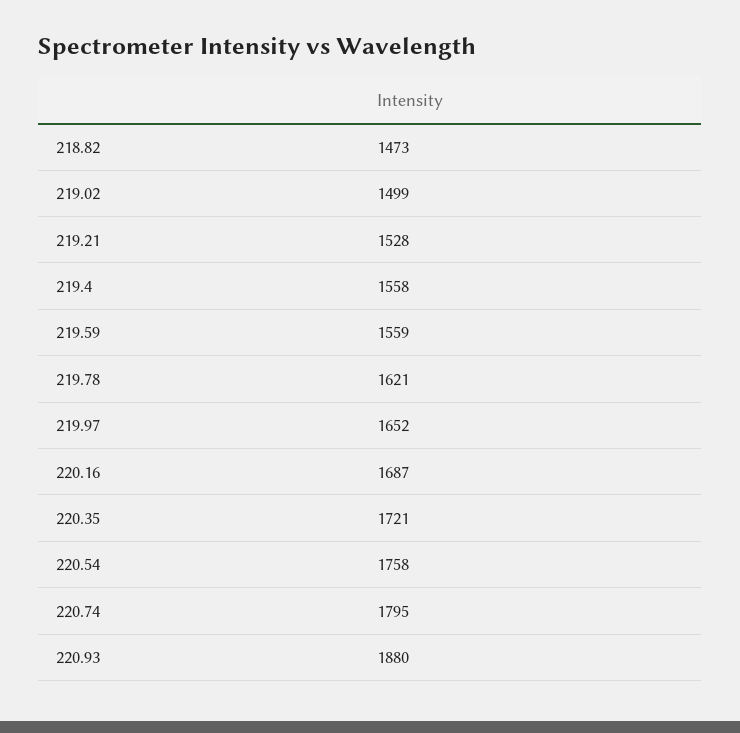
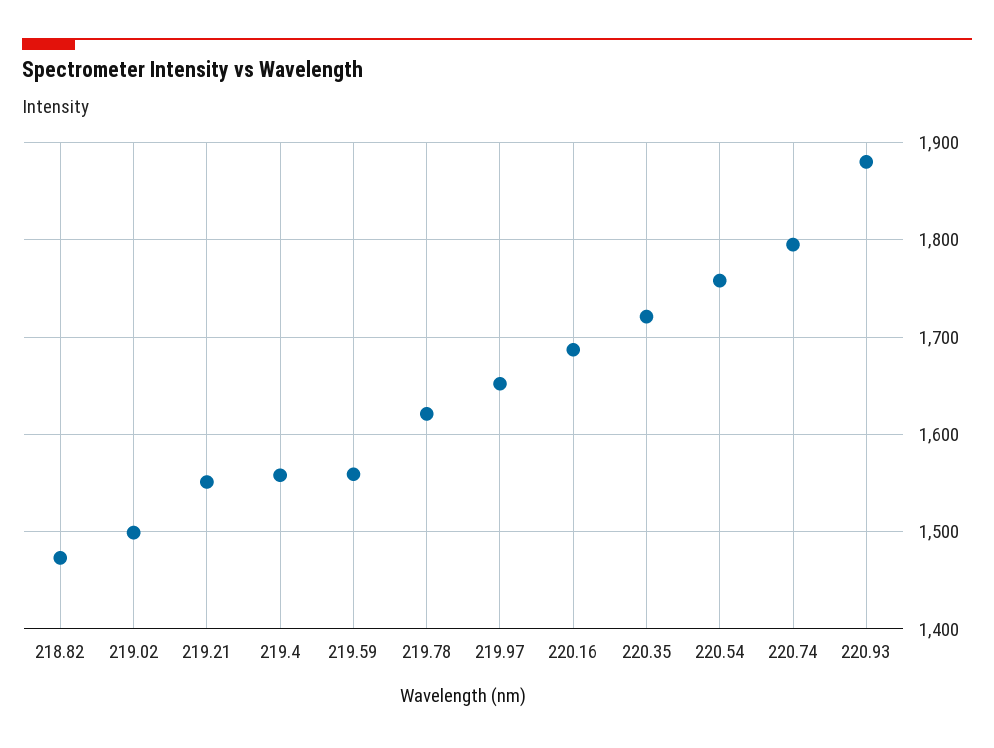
  {
    "218.82": 1473,
    "219.02": 1499,
-   "219.21": 1528,
+   "219.21": 1550,
    "219.4": 1558,
    "219.59": 1559,
    "219.78": 1621,
    "219.97": 1652,
    "220.16": 1687,
    "220.35": 1721,
    "220.54": 1758,
    "220.74": 1795,
    "220.93": 1880
  }

